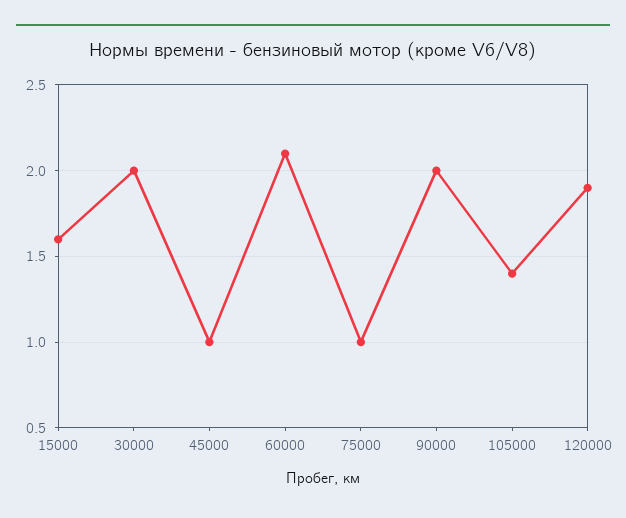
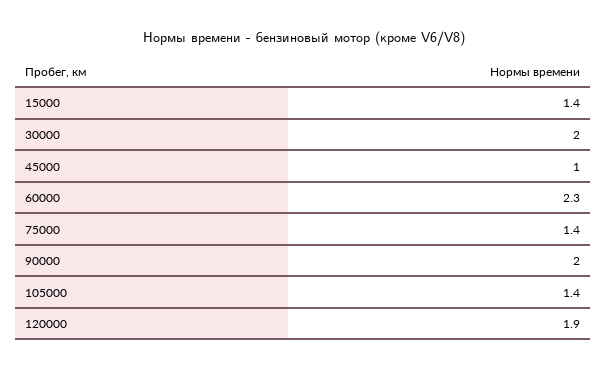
  {
-   "15000": 1.6,
+   "15000": 1.4,
    "30000": 2,
    "45000": 1,
-   "60000": 2.1,
+   "60000": 2.3,
-   "75000": 1,
+   "75000": 1.4,
    "90000": 2,
    "105000": 1.4,
    "120000": 1.9
  }

